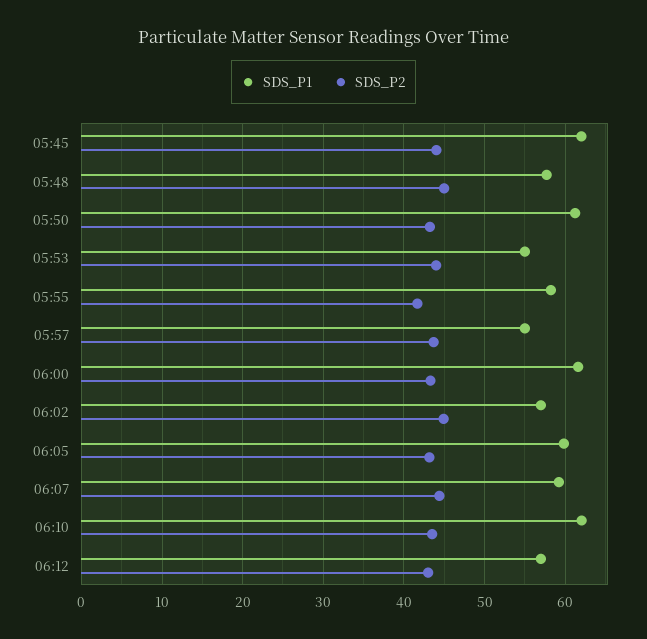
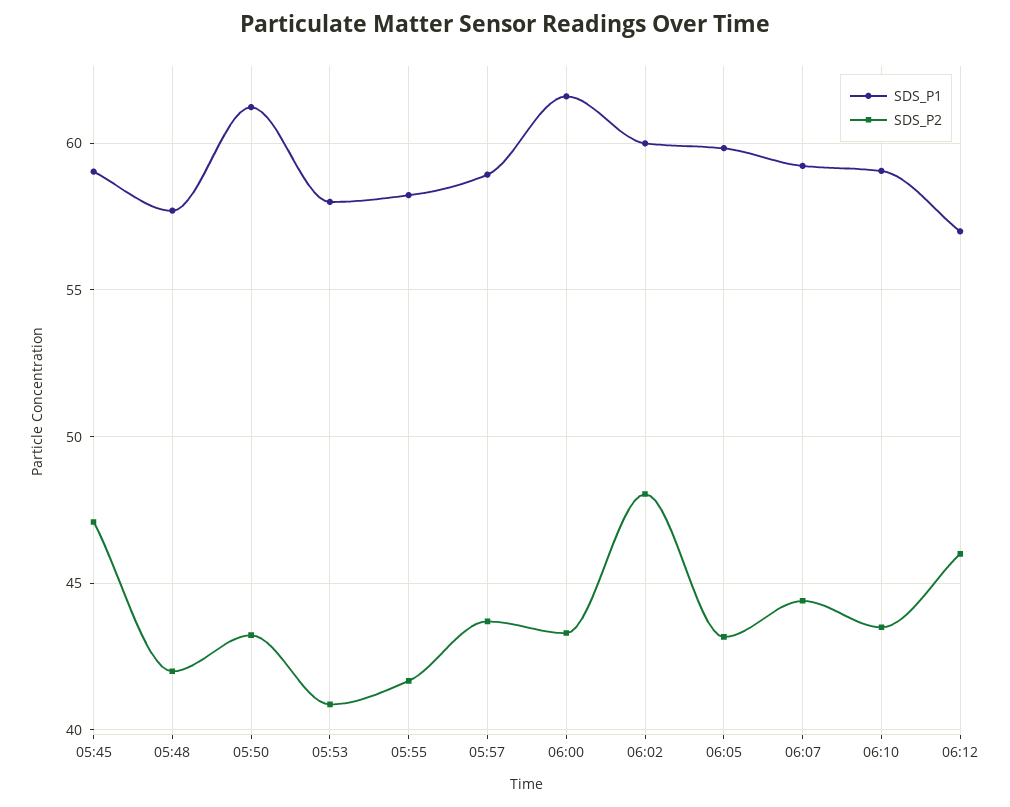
  {
    "SDS_P1": {
-     "05:45": 62,
+     "05:45": 59,
      "05:48": 57.5,
      "05:50": 61,
-     "05:53": 55,
+     "05:53": 58,
      "05:55": 58,
-     "05:57": 55,
+     "05:57": 59,
      "06:00": 61.5,
-     "06:02": 57,
+     "06:02": 60,
      "06:05": 60,
      "06:07": 59,
-     "06:10": 62,
+     "06:10": 59,
      "06:12": 57
    },
    "SDS_P2": {
-     "05:45": 44,
+     "05:45": 47,
-     "05:48": 45,
+     "05:48": 42,
      "05:50": 43,
-     "05:53": 44,
+     "05:53": 41,
      "05:55": 41.5,
      "05:57": 43.5,
      "06:00": 43.5,
-     "06:02": 45,
+     "06:02": 48,
      "06:05": 43,
      "06:07": 44.5,
      "06:10": 43.5,
-     "06:12": 43
+     "06:12": 46
    }
  }

